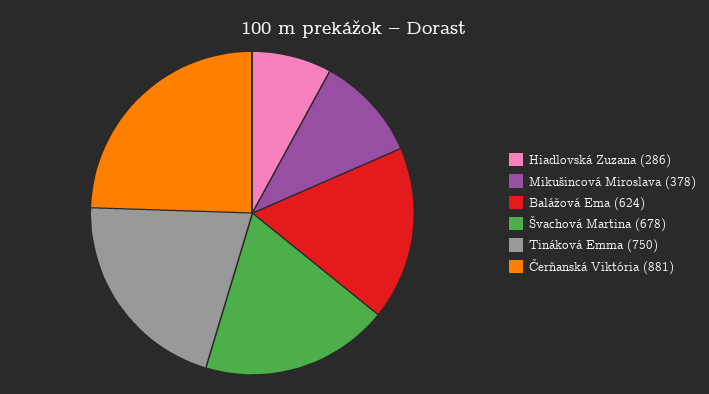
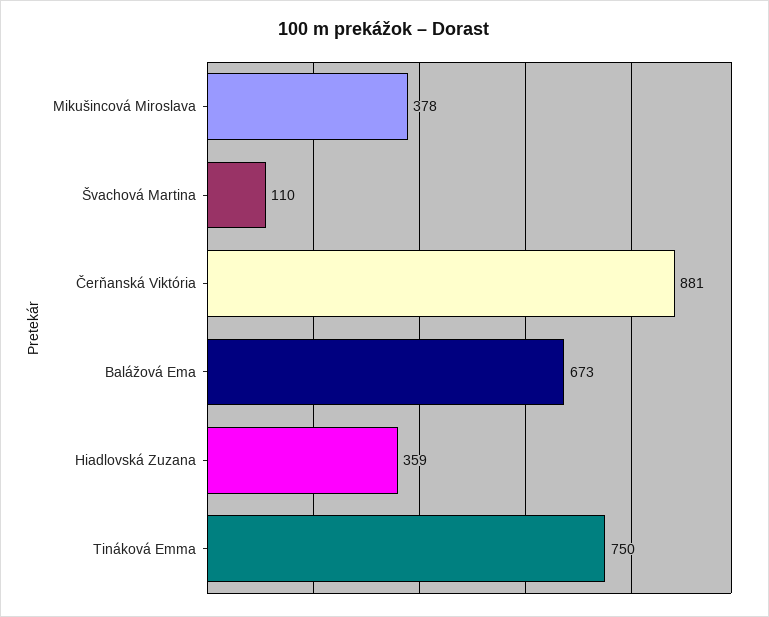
  {
-   "Hiadlovská Zuzana": 286,
+   "Hiadlovská Zuzana": 359,
    "Mikušincová Miroslava": 378,
-   "Balážová Ema": 624,
+   "Balážová Ema": 673,
-   "Švachová Martina": 678,
+   "Švachová Martina": 110,
    "Tináková Emma": 750,
    "Čerňanská Viktória": 881
  }

